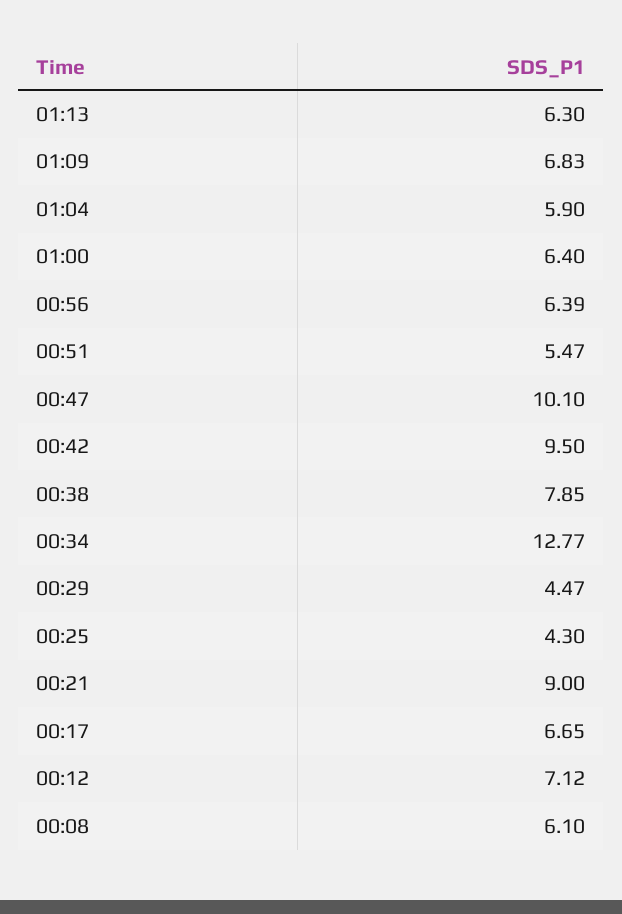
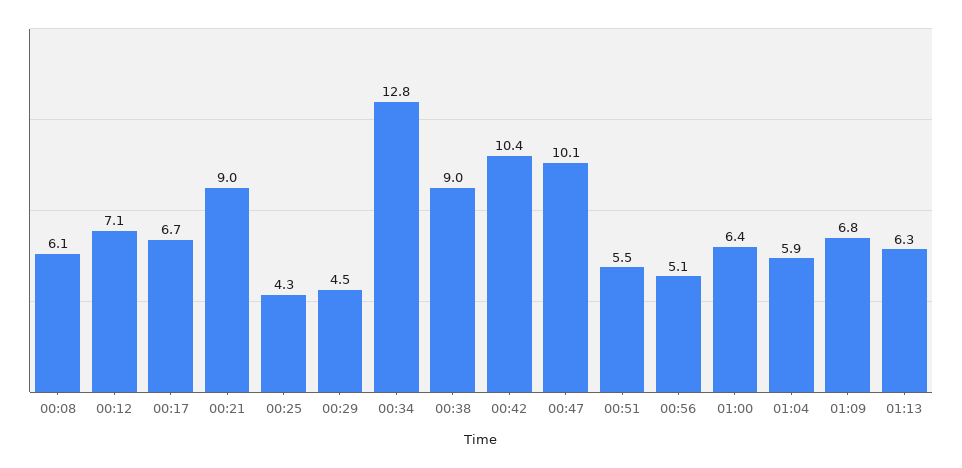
  {
    "01:13": 6.3,
    "01:09": 6.83,
    "01:04": 5.9,
    "01:00": 6.4,
-   "00:56": 6.39,
+   "00:56": 5.1,
    "00:51": 5.47,
    "00:47": 10.1,
-   "00:42": 9.5,
+   "00:42": 10.4,
-   "00:38": 7.85,
+   "00:38": 9,
    "00:34": 12.77,
    "00:29": 4.47,
    "00:25": 4.3,
    "00:21": 9,
    "00:17": 6.65,
    "00:12": 7.12,
    "00:08": 6.1
  }

